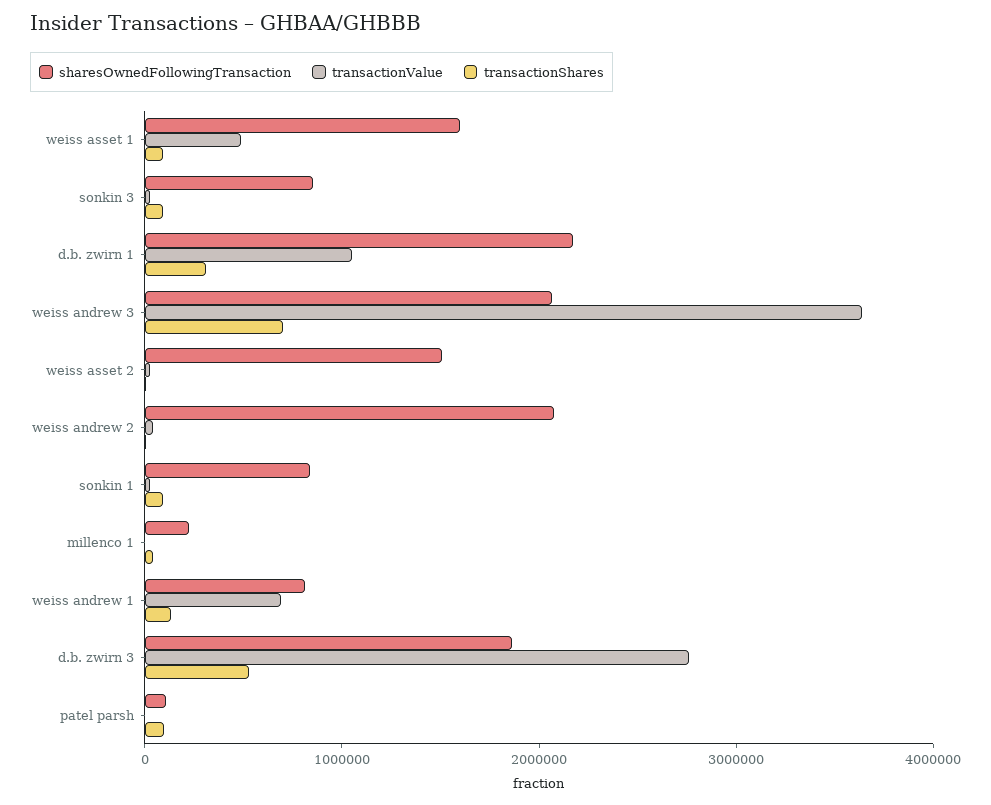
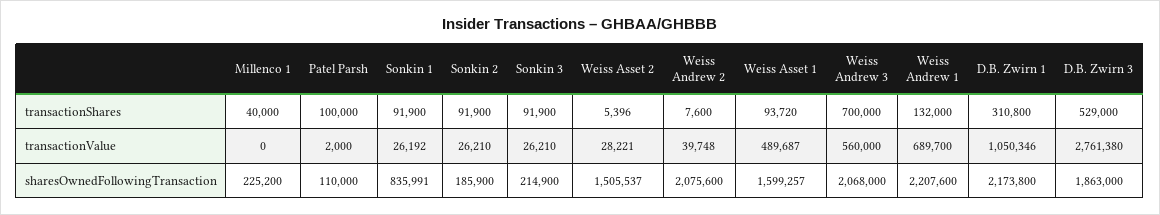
  {
    "sharesOwnedFollowingTransaction": {
      "weiss asset 1": 1599257,
-     "sonkin 3": 800000,
+     "sonkin 3": 214900,
      "d.b. zwirn 1": 2173800,
      "weiss andrew 3": 2068000,
      "weiss asset 2": 1505537,
      "weiss andrew 2": 2075600,
      "sonkin 1": 835991,
      "millenco 1": 225200,
-     "weiss andrew 1": 800000,
+     "weiss andrew 1": 2207600,
      "d.b. zwirn 3": 1863000,
-     "patel parsh": 110000
+     "patel parsh": 110000,
+     "Sonkin 2": 185900
    },
    "transactionValue": {
      "weiss asset 1": 489687,
      "sonkin 3": 26210,
      "d.b. zwirn 1": 1050346,
-     "weiss andrew 3": 3600000,
+     "weiss andrew 3": 560000,
      "weiss asset 2": 28221,
      "weiss andrew 2": 39748,
      "sonkin 1": 26192,
      "millenco 1": 0,
      "weiss andrew 1": 689700,
      "d.b. zwirn 3": 2761380,
-     "patel parsh": 2000
+     "patel parsh": 2000,
+     "Sonkin 2": 26210
    },
    "transactionShares": {
      "weiss asset 1": 93720,
      "sonkin 3": 91900,
      "d.b. zwirn 1": 310800,
      "weiss andrew 3": 700000,
      "weiss asset 2": 5396,
      "weiss andrew 2": 7600,
      "sonkin 1": 91900,
      "millenco 1": 40000,
      "weiss andrew 1": 132000,
      "d.b. zwirn 3": 529000,
-     "patel parsh": 100000
+     "patel parsh": 100000,
+     "Sonkin 2": 91900
    }
  }

